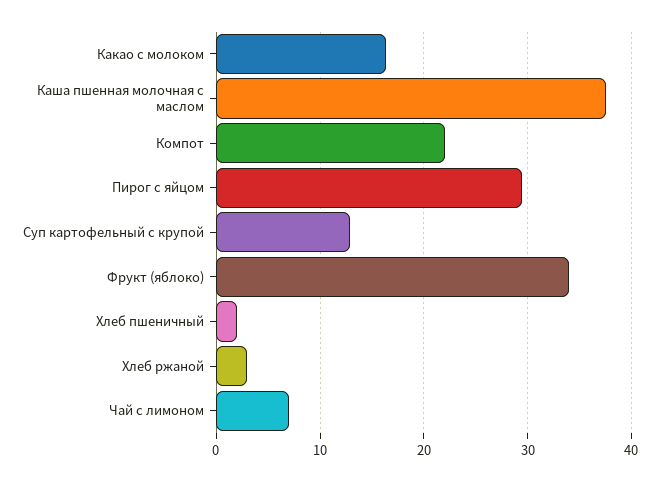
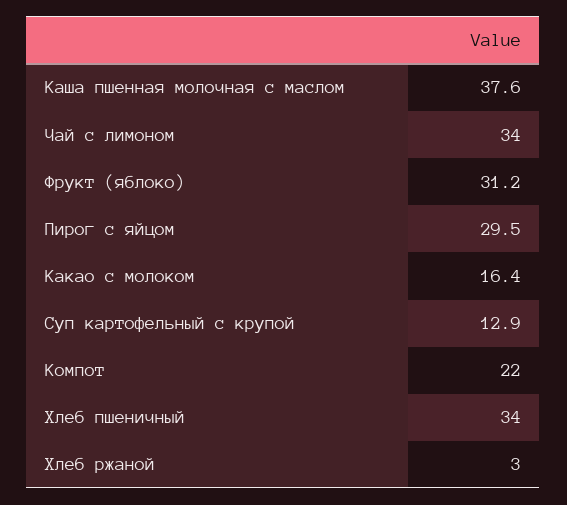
  {
    "Какао с молоком": 16.4,
    "Каша пшенная молочная с маслом": 37.6,
    "Компот": 22,
    "Пирог с яйцом": 29.5,
    "Суп картофельный с крупой": 12.9,
-   "Фрукт (яблоко)": 34,
+   "Фрукт (яблоко)": 31.2,
-   "Хлеб пшеничный": 2,
+   "Хлеб пшеничный": 34,
    "Хлеб ржаной": 3,
-   "Чай с лимоном": 7
+   "Чай с лимоном": 34
  }

